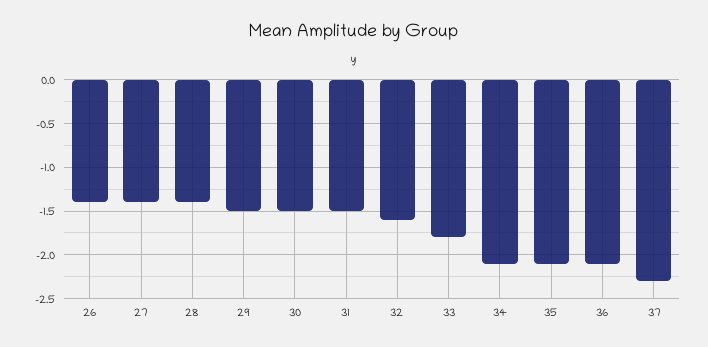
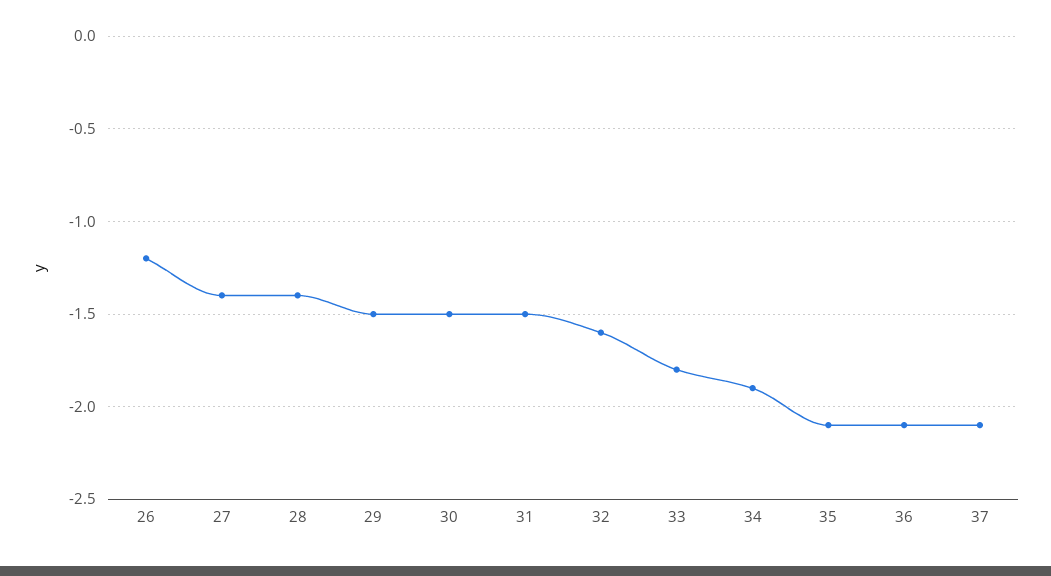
  {
-   "26": -1.4,
+   "26": -1.2,
    "27": -1.4,
    "28": -1.4,
    "29": -1.5,
    "30": -1.5,
    "31": -1.5,
    "32": -1.6,
    "33": -1.8,
-   "34": -2.1,
+   "34": -1.9,
    "35": -2.1,
    "36": -2.1,
-   "37": -2.3
+   "37": -2.1
  }

